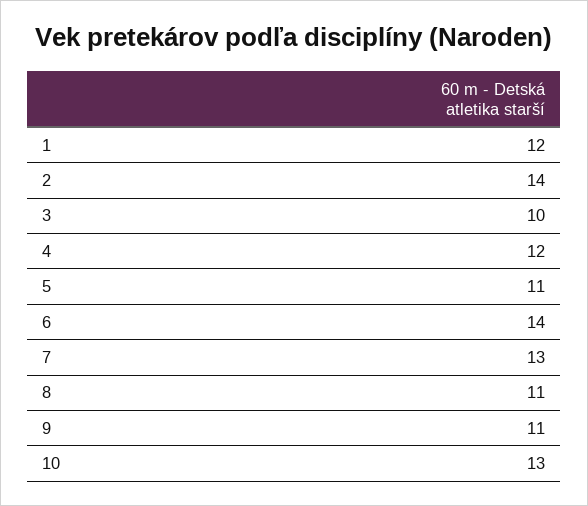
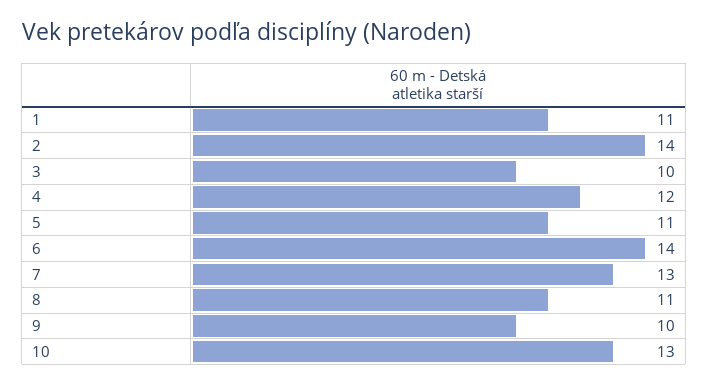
  {
-   "1": 12,
+   "1": 11,
    "2": 14,
    "3": 10,
    "4": 12,
    "5": 11,
    "6": 14,
    "7": 13,
    "8": 11,
-   "9": 11,
+   "9": 10,
    "10": 13
  }

